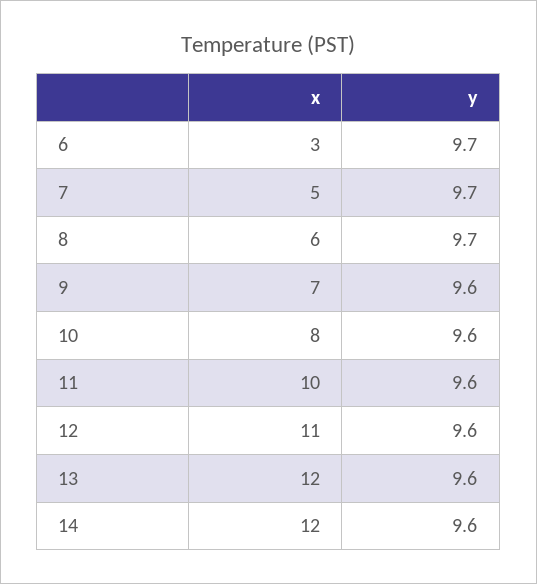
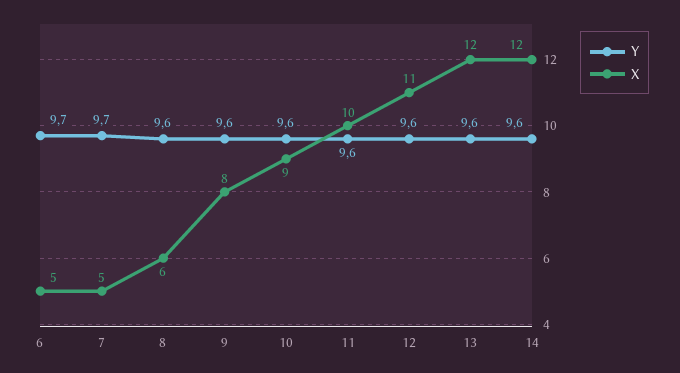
  {
    "x": {
-     "6": 3,
+     "6": 5,
      "7": 5,
      "8": 6,
-     "9": 7,
+     "9": 8,
-     "10": 8,
+     "10": 9,
      "11": 10,
      "12": 11,
      "13": 12,
      "14": 12
    },
    "y": {
      "6": 9.7,
      "7": 9.7,
-     "8": 9.7,
+     "8": 9.6,
      "9": 9.6,
      "10": 9.6,
      "11": 9.6,
      "12": 9.6,
      "13": 9.6,
      "14": 9.6
    }
  }

